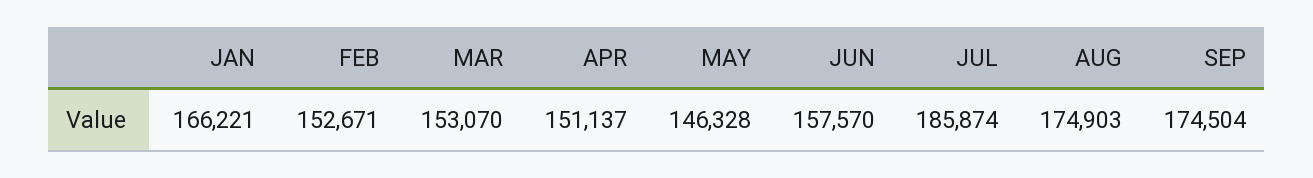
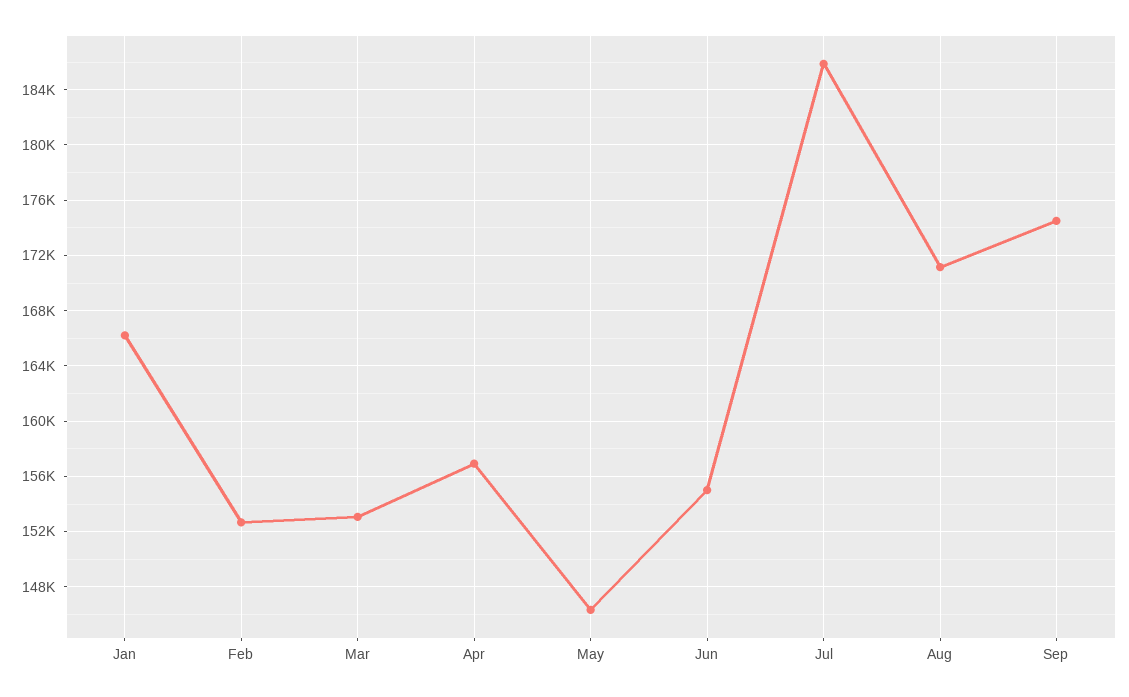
  {
    "JAN": 166221,
    "FEB": 152671,
    "MAR": 153070,
-   "APR": 151137,
+   "APR": 157000,
    "MAY": 146328,
-   "JUN": 157570,
+   "JUN": 155000,
    "JUL": 185874,
-   "AUG": 174903,
+   "AUG": 171000,
    "SEP": 174504
  }

